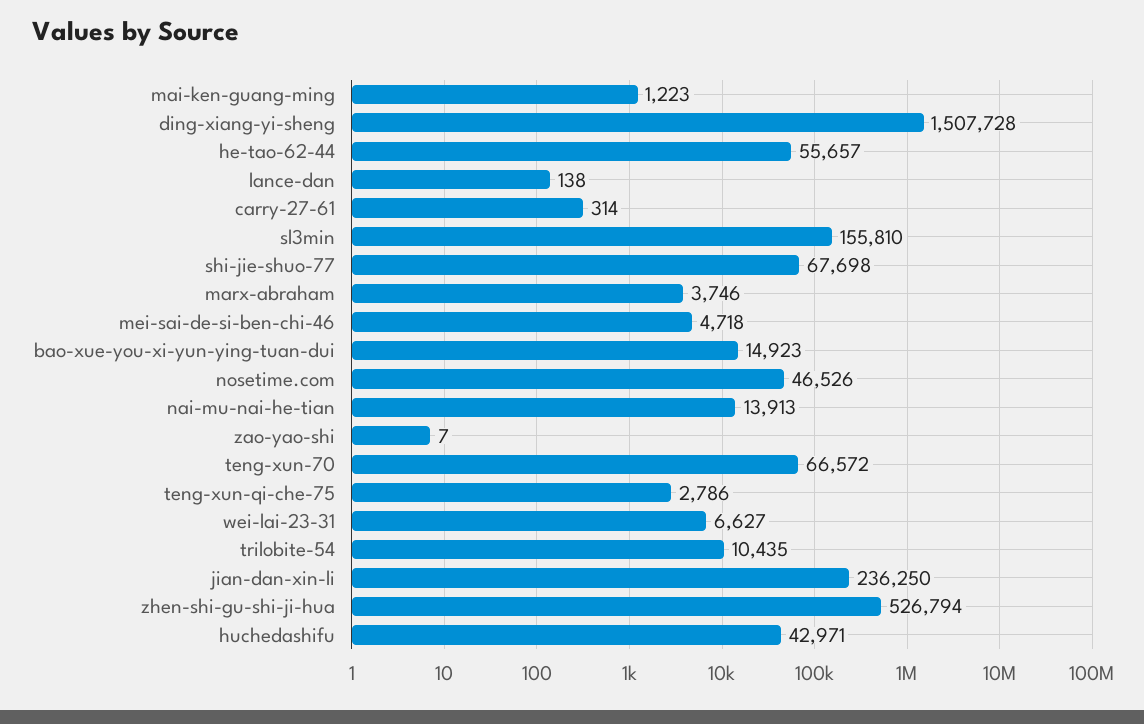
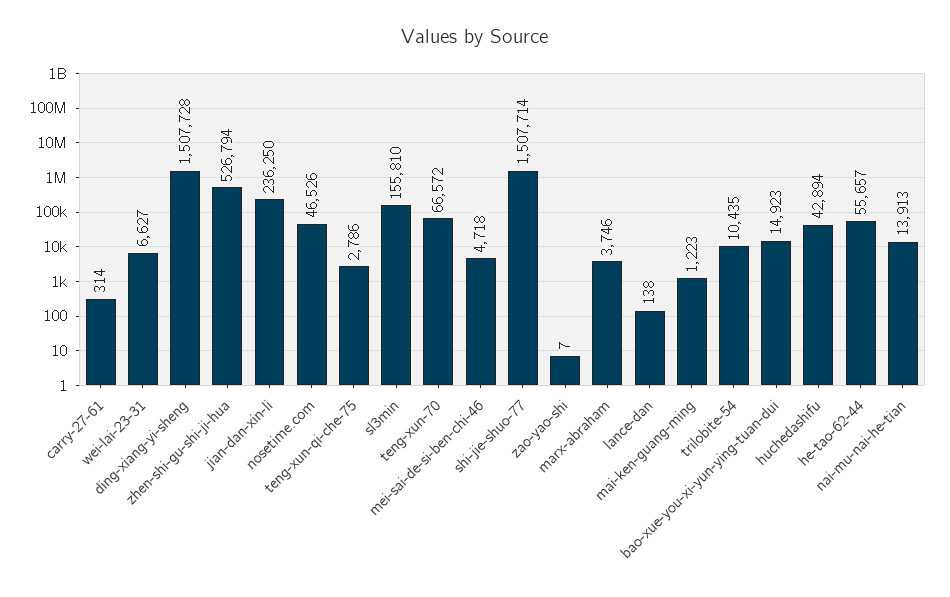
  {
    "mai-ken-guang-ming": 1223,
    "ding-xiang-yi-sheng": 1507728,
    "he-tao-62-44": 55657,
    "lance-dan": 138,
    "carry-27-61": 314,
    "sl3min": 155810,
-   "shi-jie-shuo-77": 67698,
+   "shi-jie-shuo-77": 1507714,
    "marx-abraham": 3746,
    "mei-sai-de-si-ben-chi-46": 4718,
    "bao-xue-you-xi-yun-ying-tuan-dui": 14923,
    "nosetime.com": 46526,
    "nai-mu-nai-he-tian": 13913,
    "zao-yao-shi": 7,
    "teng-xun-70": 66572,
    "teng-xun-qi-che-75": 2786,
    "wei-lai-23-31": 6627,
    "trilobite-54": 10435,
    "jian-dan-xin-li": 236250,
    "zhen-shi-gu-shi-ji-hua": 526794,
-   "huchedashifu": 42971
+   "huchedashifu": 42894
  }

